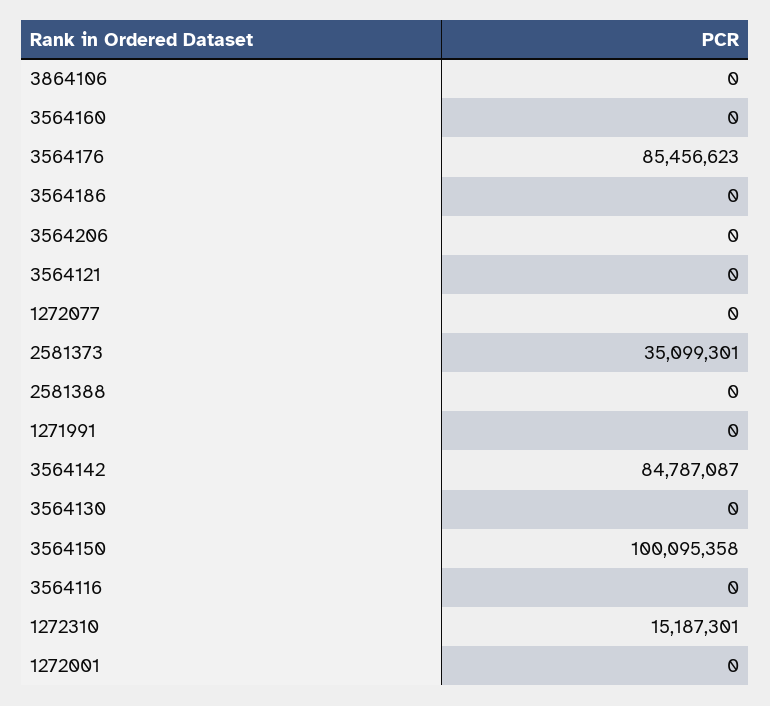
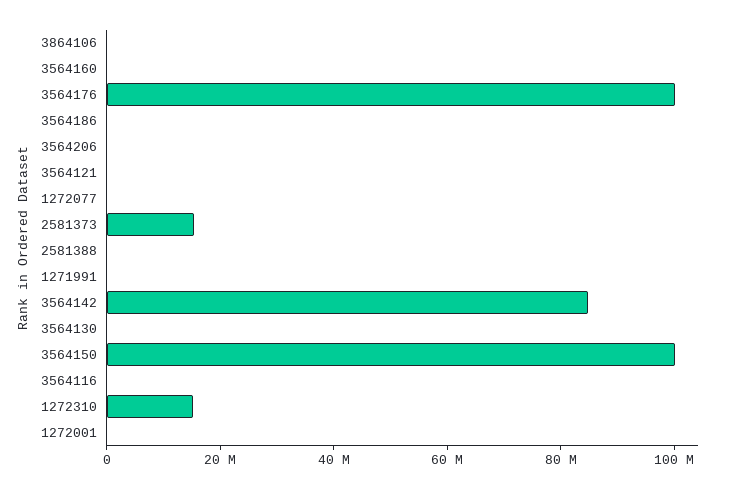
  {
    "3864106": 0,
    "3564160": 0,
-   "3564176": 85456623,
+   "3564176": 100000000,
    "3564186": 0,
    "3564206": 0,
    "3564121": 0,
    "1272077": 0,
-   "2581373": 35099301,
+   "2581373": 15000000,
    "2581388": 0,
    "1271991": 0,
    "3564142": 84787087,
    "3564130": 0,
    "3564150": 100095358,
    "3564116": 0,
    "1272310": 15187301,
    "1272001": 0
  }

